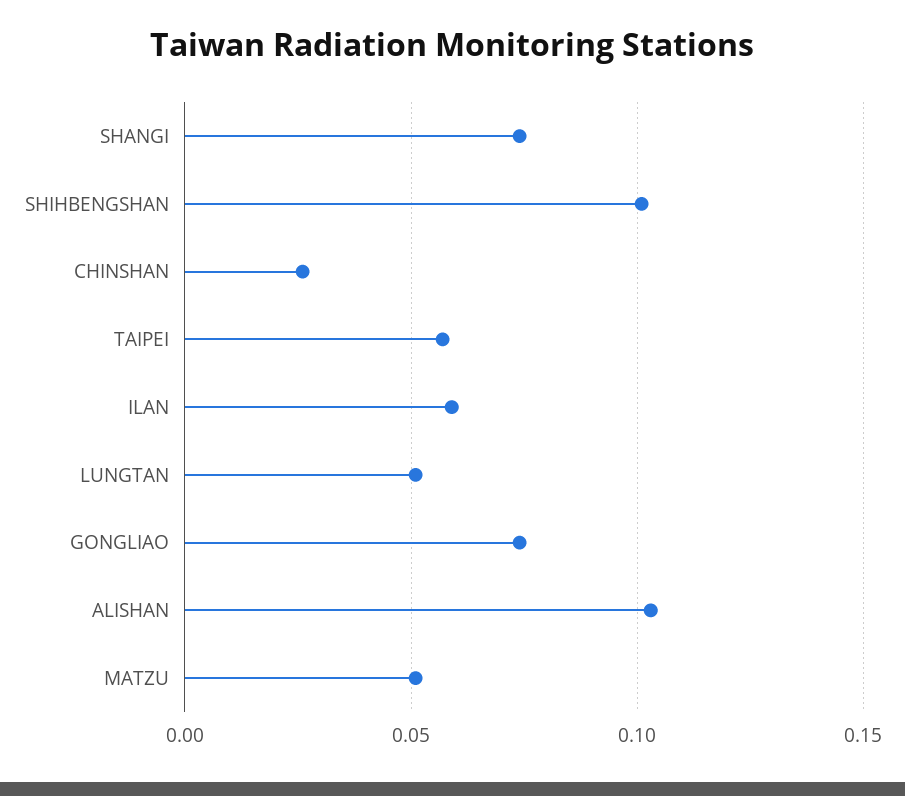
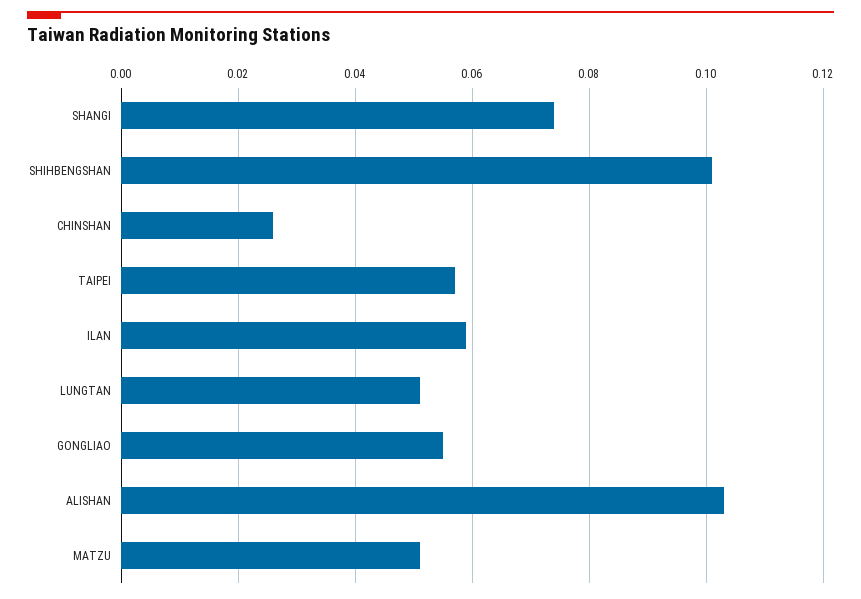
  {
    "SHANGI": 0.075,
    "SHIHBENGSHAN": 0.1,
    "CHINSHAN": 0.025,
    "TAIPEI": 0.055,
    "ILAN": 0.06,
    "LUNGTAN": 0.05,
-   "GONGLIAO": 0.075,
+   "GONGLIAO": 0.055,
    "ALISHAN": 0.105,
    "MATZU": 0.05
  }

